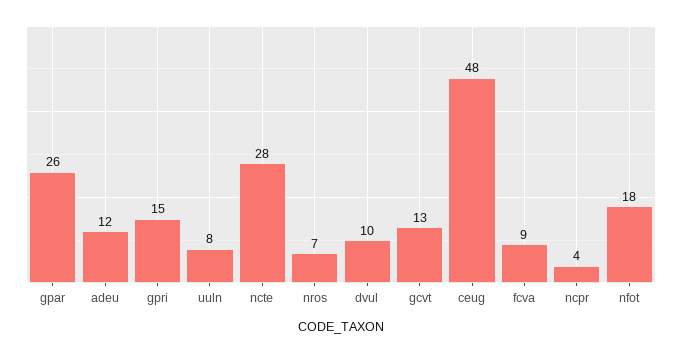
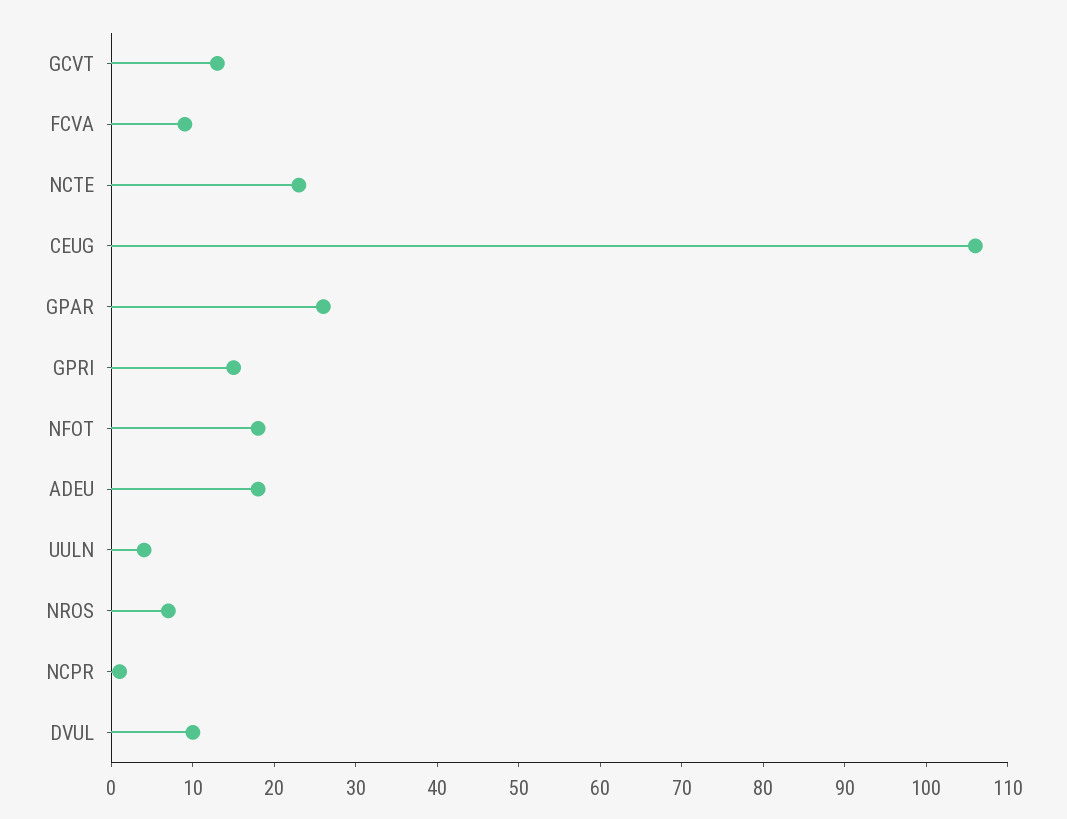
  {
    "gpar": 26,
-   "adeu": 12,
+   "adeu": 18,
    "gpri": 15,
-   "uuln": 8,
+   "uuln": 4,
-   "ncte": 28,
+   "ncte": 23,
    "nros": 7,
    "dvul": 10,
    "gcvt": 13,
-   "ceug": 48,
+   "ceug": 106,
    "fcva": 9,
-   "ncpr": 4,
+   "ncpr": 1,
    "nfot": 18
  }

